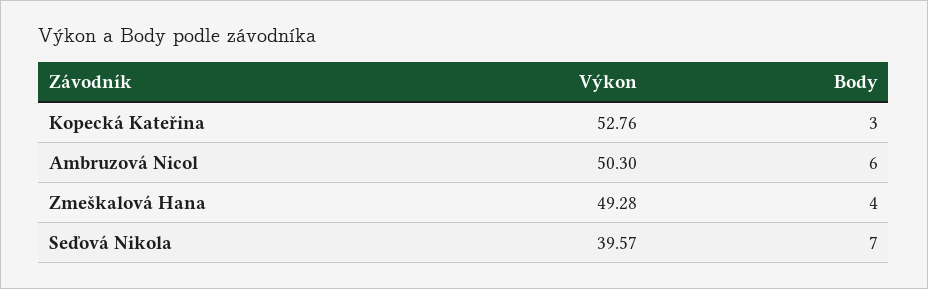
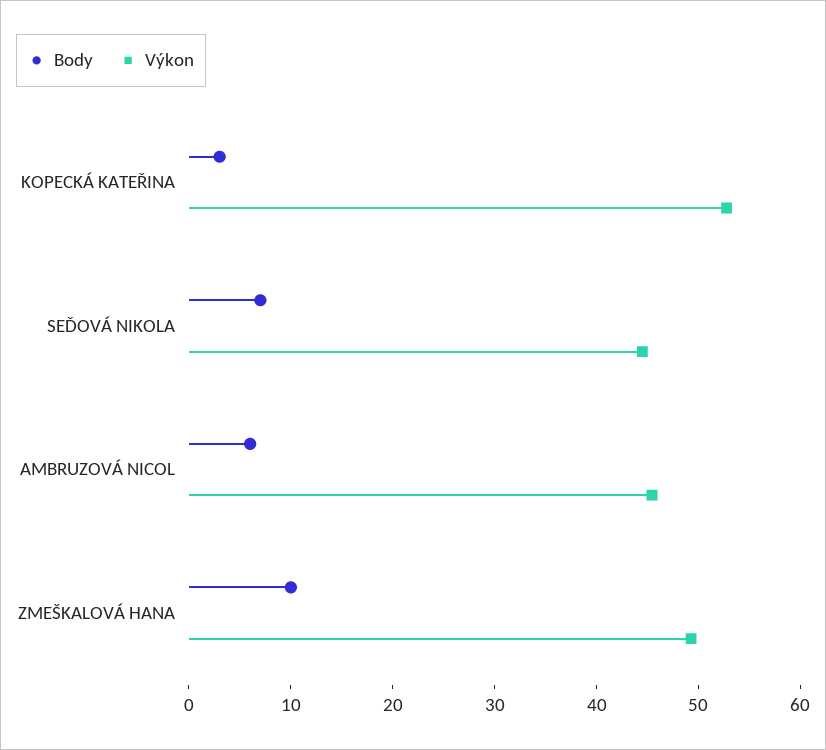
  {
    "Výkon": {
      "Kopecká Kateřina": 52.76,
-     "Ambruzová Nicol": 50.3,
+     "Ambruzová Nicol": 46,
      "Zmeškalová Hana": 49.28,
-     "Seďová Nikola": 39.57
+     "Seďová Nikola": 44
    },
    "Body": {
      "Kopecká Kateřina": 3,
      "Ambruzová Nicol": 6,
-     "Zmeškalová Hana": 4,
+     "Zmeškalová Hana": 10,
      "Seďová Nikola": 7
    }
  }

